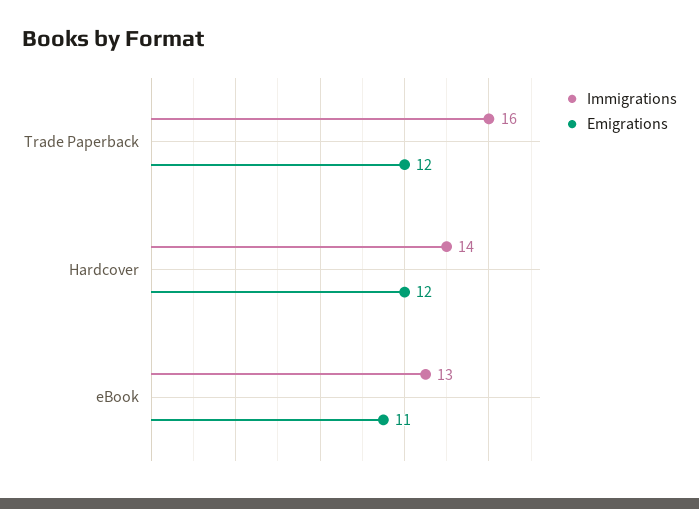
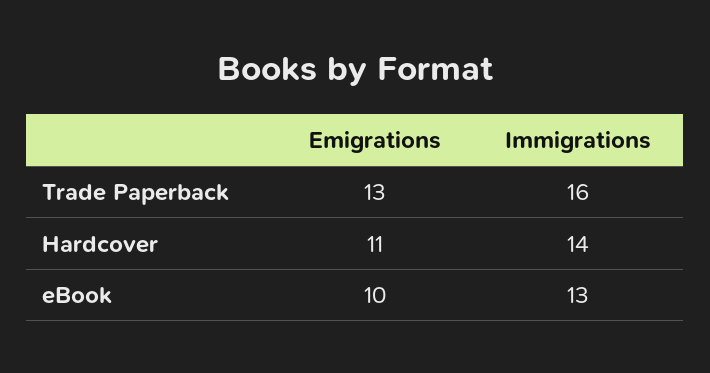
  {
    "Immigrations": {
      "Trade Paperback": 16,
      "Hardcover": 14,
      "eBook": 13
    },
    "Emigrations": {
-     "Trade Paperback": 12,
+     "Trade Paperback": 13,
-     "Hardcover": 12,
+     "Hardcover": 11,
-     "eBook": 11
+     "eBook": 10
    }
  }

